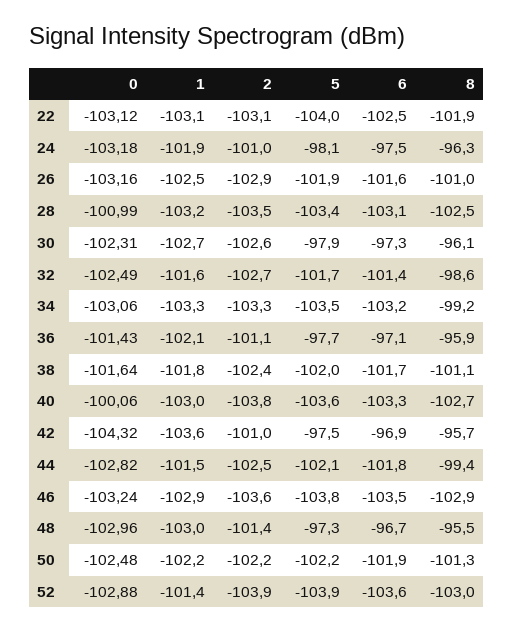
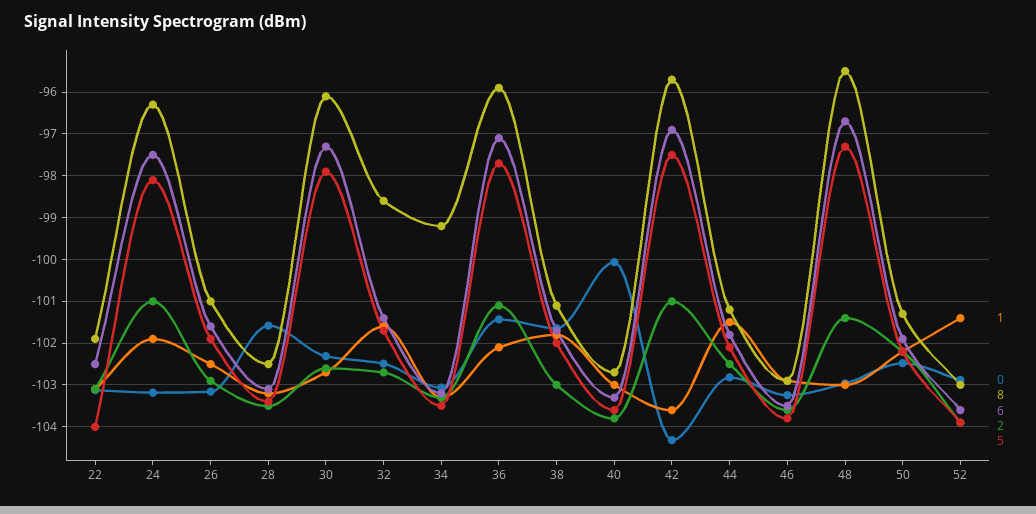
  {
    "0": {
      "22": -103.12,
      "24": -103.18,
      "26": -103.16,
-     "28": -100.99,
+     "28": -101.6,
      "30": -102.31,
      "32": -102.49,
      "34": -103.06,
      "36": -101.43,
      "38": -101.64,
      "40": -100.06,
      "42": -104.32,
      "44": -102.82,
      "46": -103.24,
      "48": -102.96,
      "50": -102.48,
      "52": -102.88
    },
    "1": {
      "22": -103.1,
      "24": -101.9,
      "26": -102.5,
      "28": -103.2,
      "30": -102.7,
      "32": -101.6,
      "34": -103.3,
      "36": -102.1,
      "38": -101.8,
      "40": -103,
      "42": -103.6,
      "44": -101.5,
      "46": -102.9,
      "48": -103,
      "50": -102.2,
      "52": -101.4
    },
    "2": {
      "22": -103.1,
      "24": -101,
      "26": -102.9,
      "28": -103.5,
      "30": -102.6,
      "32": -102.7,
      "34": -103.3,
      "36": -101.1,
-     "38": -102.4,
+     "38": -103,
      "40": -103.8,
      "42": -101,
      "44": -102.5,
      "46": -103.6,
      "48": -101.4,
      "50": -102.2,
      "52": -103.9
    },
    "5": {
      "22": -104,
      "24": -98.1,
      "26": -101.9,
      "28": -103.4,
      "30": -97.9,
      "32": -101.7,
      "34": -103.5,
      "36": -97.7,
      "38": -102,
      "40": -103.6,
      "42": -97.5,
      "44": -102.1,
      "46": -103.8,
      "48": -97.3,
      "50": -102.2,
      "52": -103.9
    },
    "6": {
      "22": -102.5,
      "24": -97.5,
      "26": -101.6,
      "28": -103.1,
      "30": -97.3,
      "32": -101.4,
      "34": -103.2,
      "36": -97.1,
      "38": -101.7,
      "40": -103.3,
      "42": -96.9,
      "44": -101.8,
      "46": -103.5,
      "48": -96.7,
      "50": -101.9,
      "52": -103.6
    },
    "8": {
      "22": -101.9,
      "24": -96.3,
      "26": -101,
      "28": -102.5,
      "30": -96.1,
      "32": -98.6,
      "34": -99.2,
      "36": -95.9,
      "38": -101.1,
      "40": -102.7,
      "42": -95.7,
-     "44": -99.4,
+     "44": -101.2,
      "46": -102.9,
      "48": -95.5,
      "50": -101.3,
      "52": -103
    }
  }

